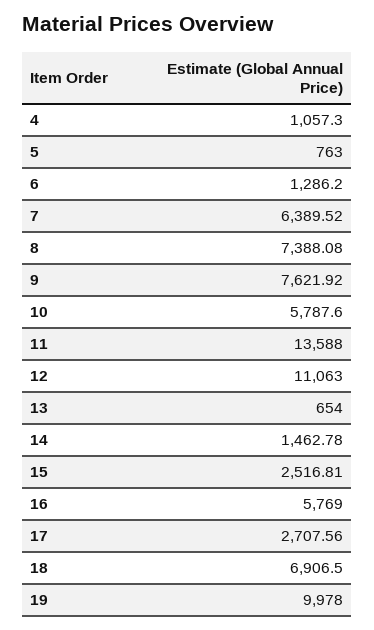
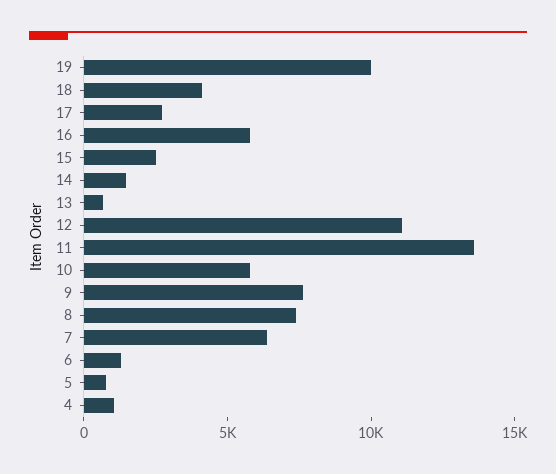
  {
    "4": 1057.3,
    "5": 763,
    "6": 1286.2,
    "7": 6389.52,
    "8": 7388.08,
    "9": 7621.92,
    "10": 5787.6,
    "11": 13588,
    "12": 11063,
    "13": 654,
    "14": 1462.78,
    "15": 2516.81,
    "16": 5769,
    "17": 2707.56,
-   "18": 6906.5,
+   "18": 4000,
    "19": 9978
  }

